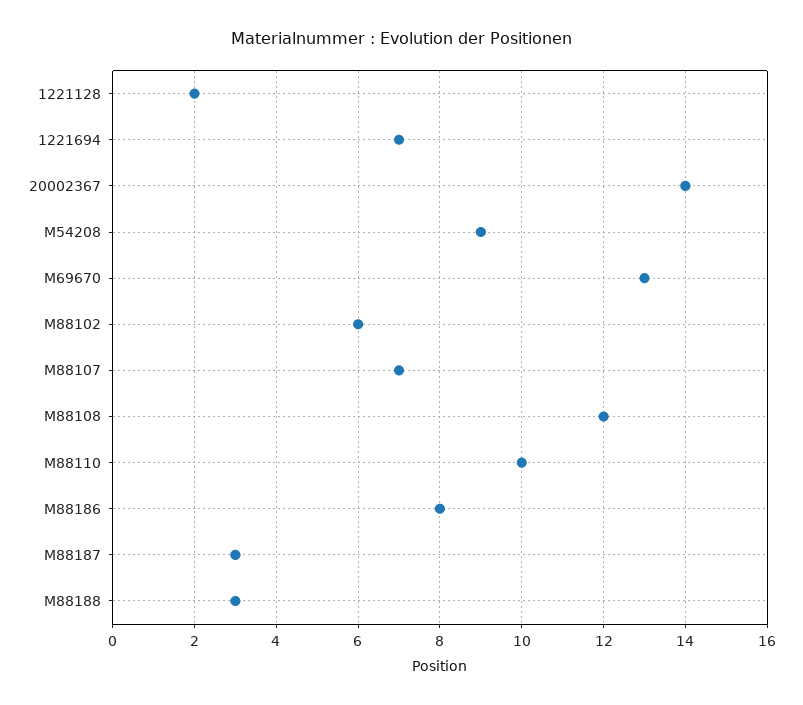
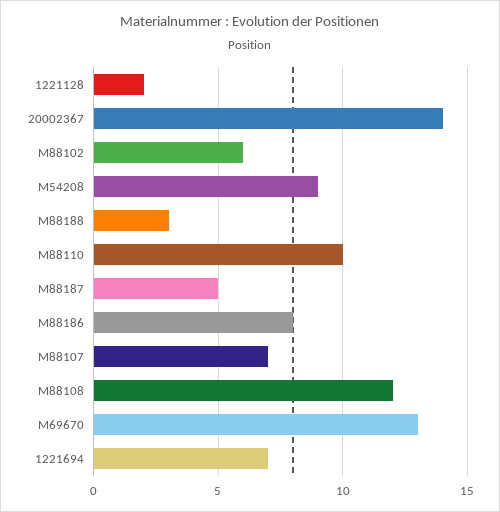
  {
    "1221128": 2,
    "1221694": 7,
    "20002367": 14,
    "M54208": 9,
    "M69670": 13,
    "M88102": 6,
    "M88107": 7,
    "M88108": 12,
    "M88110": 10,
    "M88186": 8,
-   "M88187": 3,
+   "M88187": 5,
    "M88188": 3
  }

